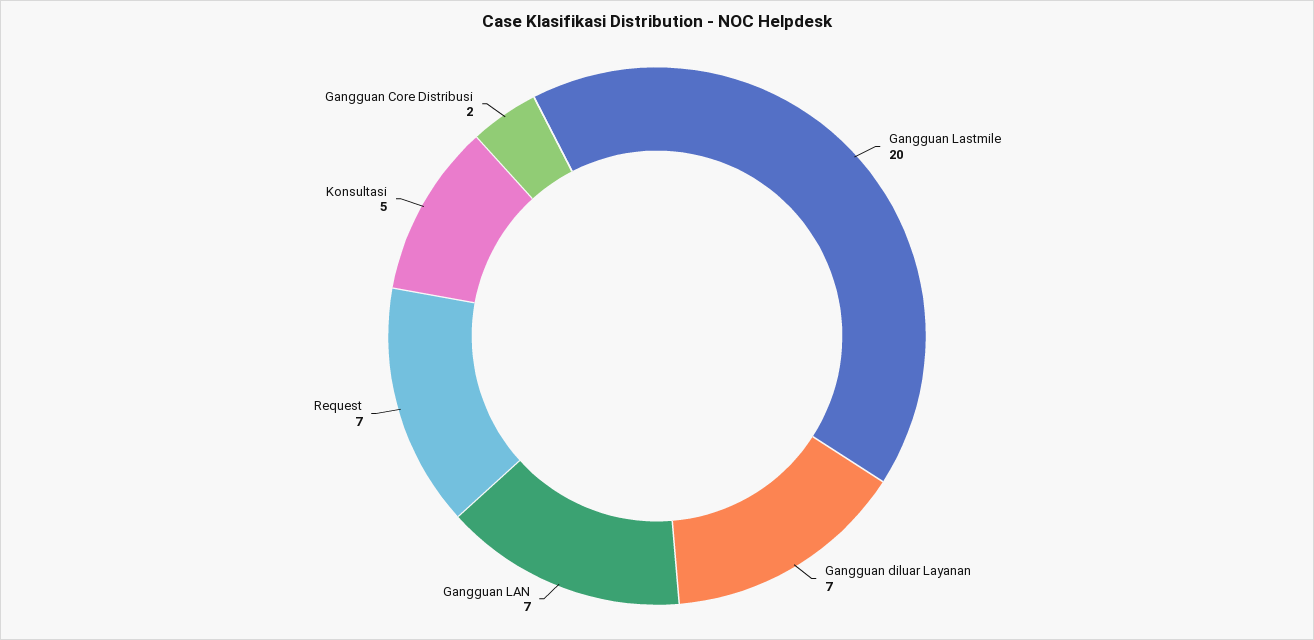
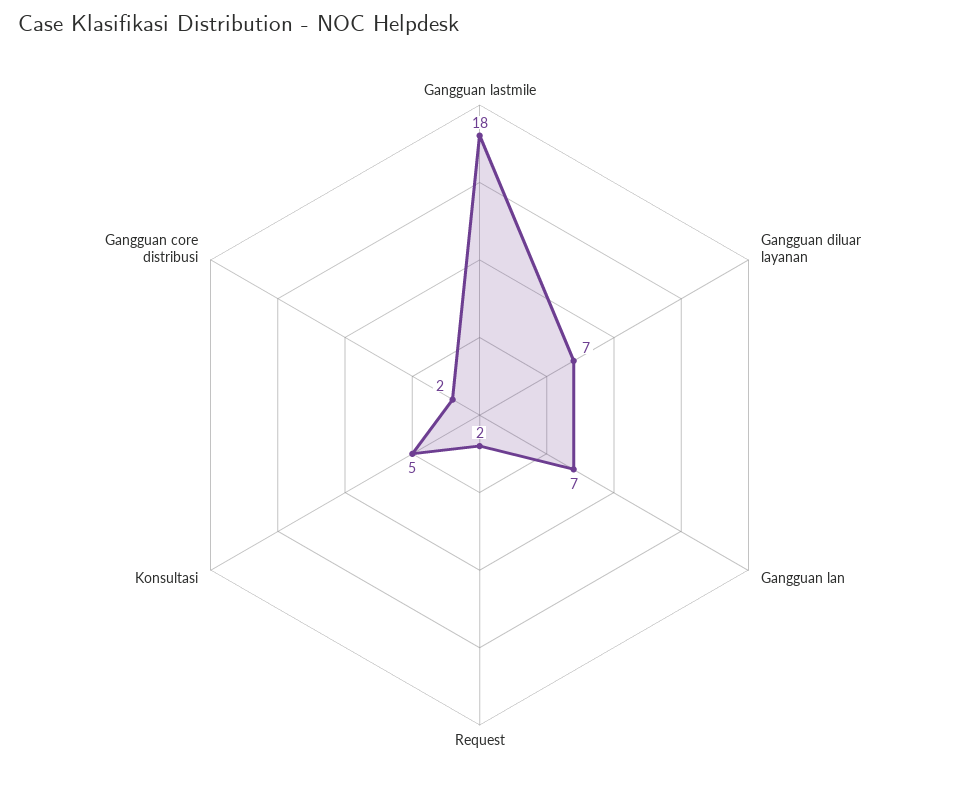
  {
-   "Gangguan Lastmile": 20,
+   "Gangguan Lastmile": 18,
    "Gangguan diluar Layanan": 7,
    "Gangguan LAN": 7,
-   "Request": 7,
+   "Request": 2,
    "Konsultasi": 5,
    "Gangguan Core Distribusi": 2
  }

